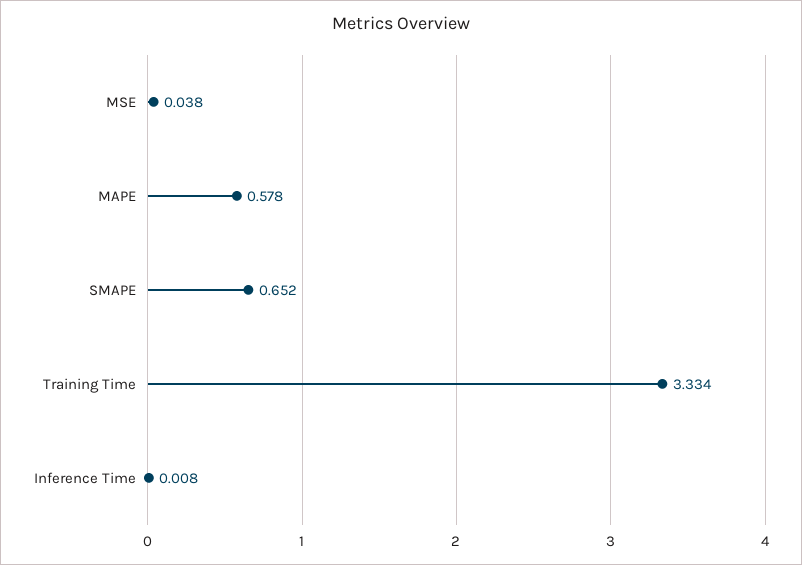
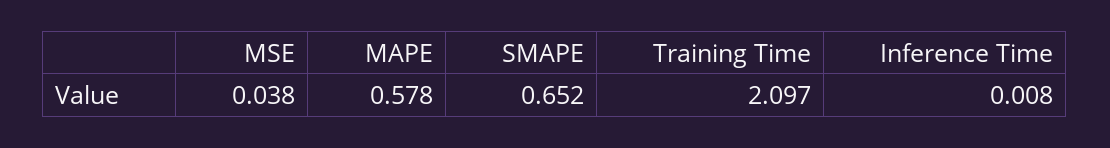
  {
    "MSE": 0.038,
    "MAPE": 0.578,
    "SMAPE": 0.652,
-   "Training Time": 3.334,
+   "Training Time": 2.097,
    "Inference Time": 0.008
  }

